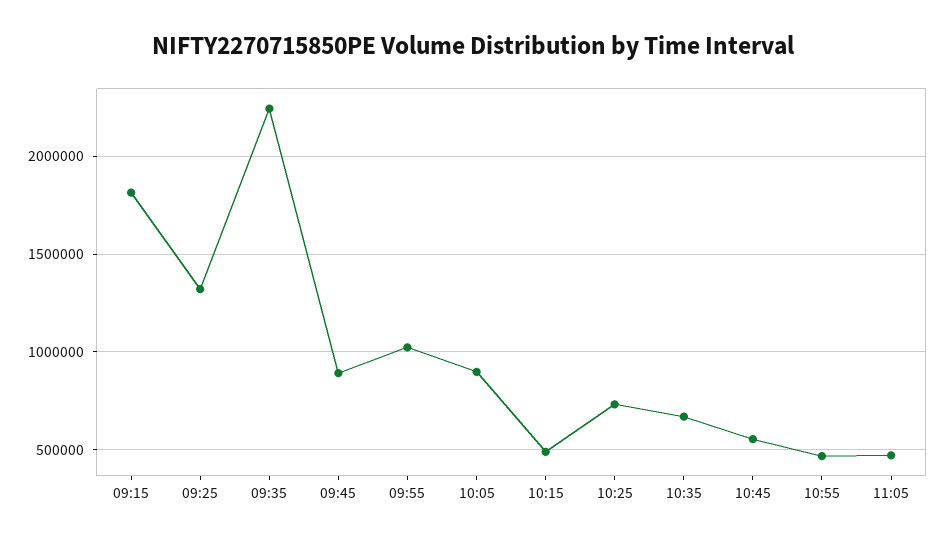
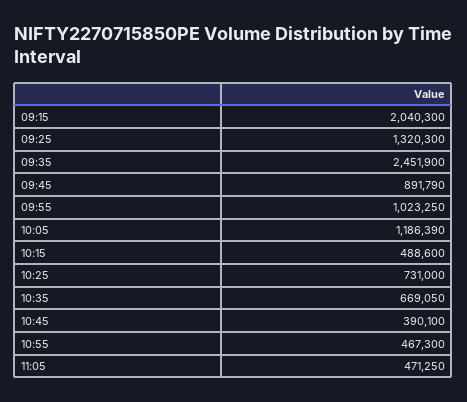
  {
-   "09:15": 1800000,
+   "09:15": 2040300,
    "09:25": 1320300,
-   "09:35": 2250000,
+   "09:35": 2451900,
    "09:45": 891790,
    "09:55": 1023250,
-   "10:05": 900000,
+   "10:05": 1186390,
    "10:15": 488600,
    "10:25": 731000,
    "10:35": 669050,
-   "10:45": 550000,
+   "10:45": 390100,
    "10:55": 467300,
    "11:05": 471250
  }

